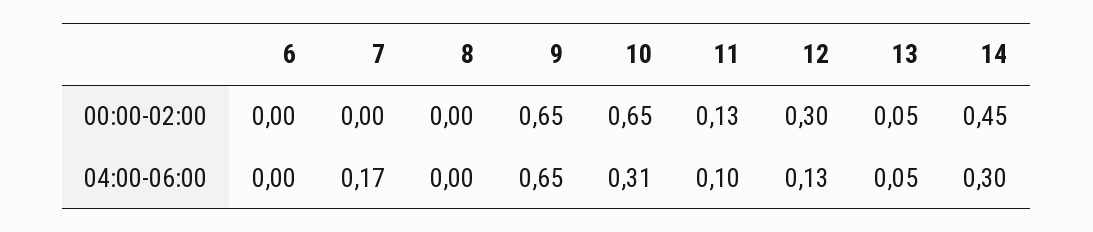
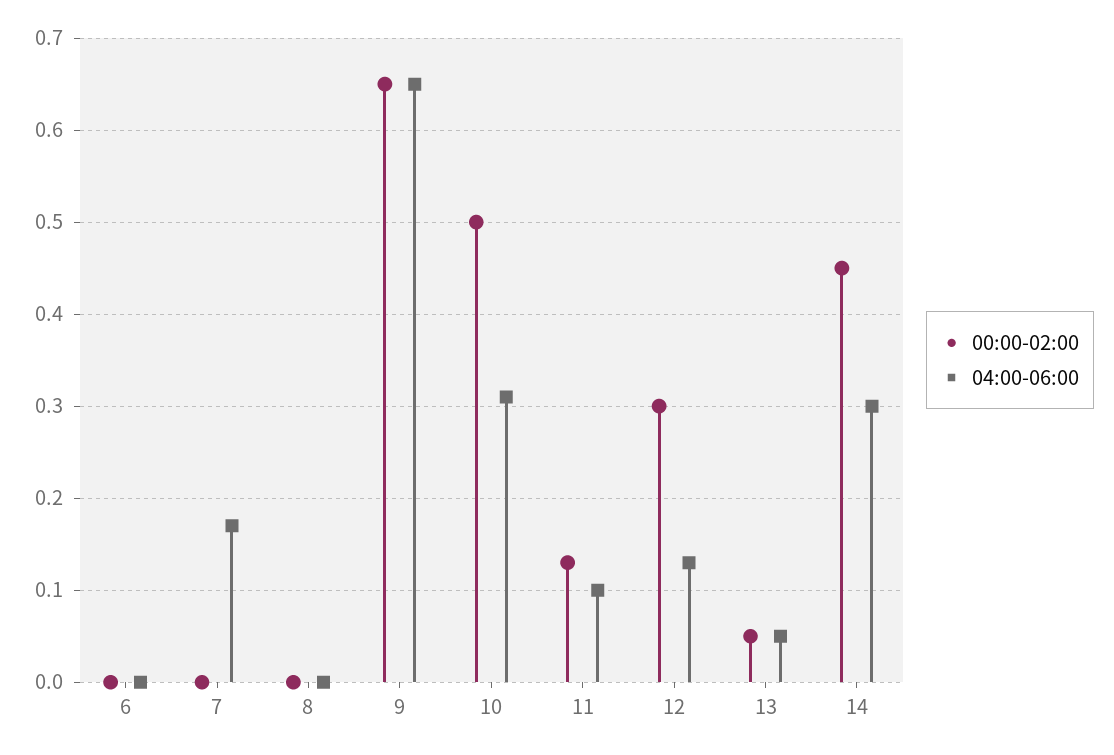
  {
    "00:00-02:00": {
      "6": 0,
      "7": 0,
      "8": 0,
      "9": 0.65,
-     "10": 0.65,
+     "10": 0.5,
      "11": 0.13,
      "12": 0.3,
      "13": 0.05,
      "14": 0.45
    },
    "04:00-06:00": {
      "6": 0,
      "7": 0.17,
      "8": 0,
      "9": 0.65,
      "10": 0.31,
      "11": 0.1,
      "12": 0.13,
      "13": 0.05,
      "14": 0.3
    }
  }

